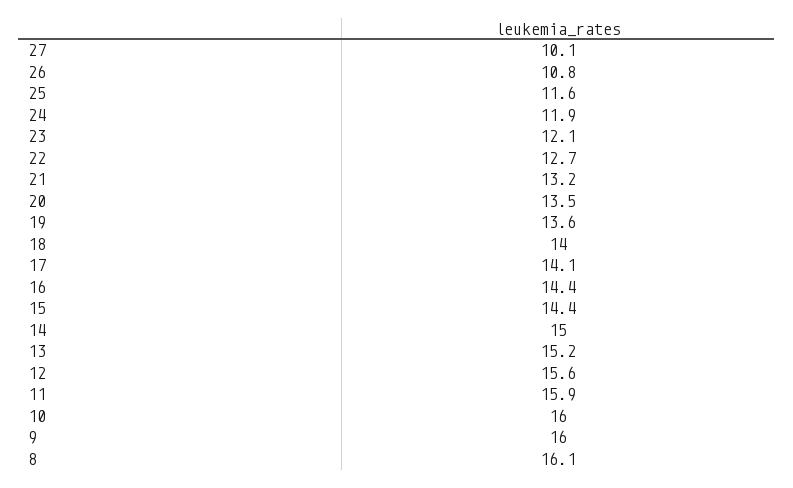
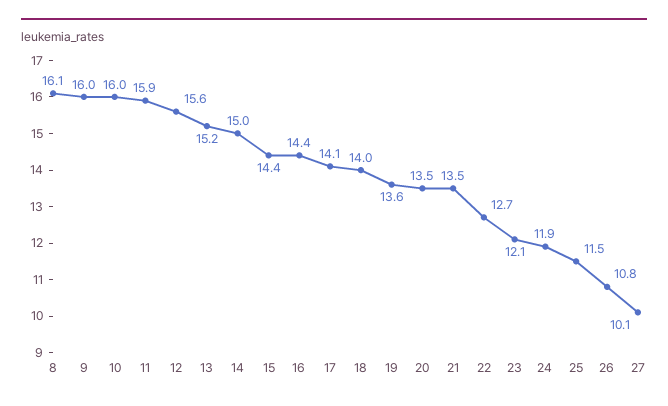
  {
    "27": 10.1,
    "26": 10.8,
-   "25": 11.6,
+   "25": 11.5,
    "24": 11.9,
    "23": 12.1,
    "22": 12.7,
-   "21": 13.2,
+   "21": 13.5,
    "20": 13.5,
    "19": 13.6,
    "18": 14,
    "17": 14.1,
    "16": 14.4,
    "15": 14.4,
    "14": 15,
    "13": 15.2,
    "12": 15.6,
    "11": 15.9,
    "10": 16,
    "9": 16,
    "8": 16.1
  }

